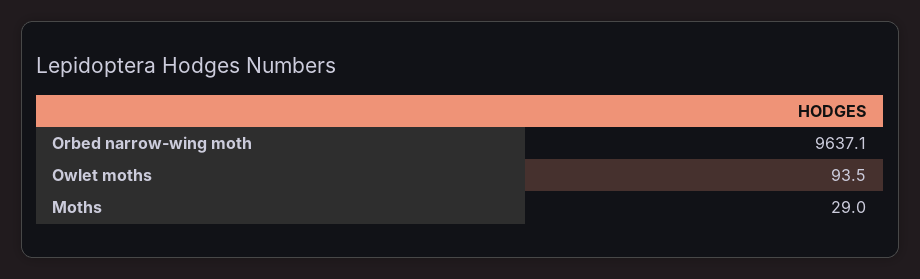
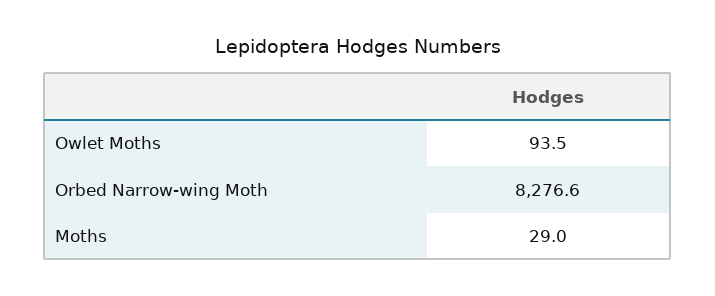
  {
-   "Orbed narrow-wing moth": 9637.1,
+   "Orbed narrow-wing moth": 8276.6,
    "Owlet moths": 93.5,
    "Moths": 29
  }

